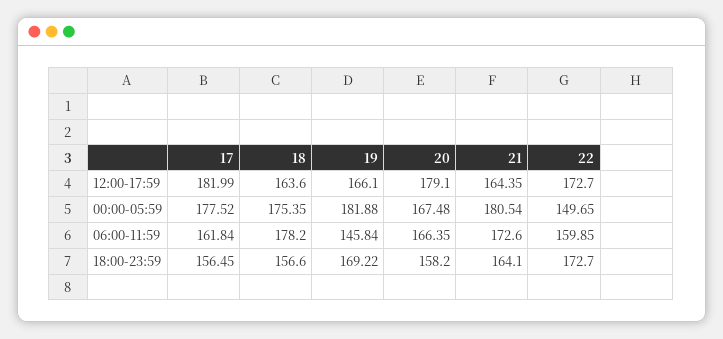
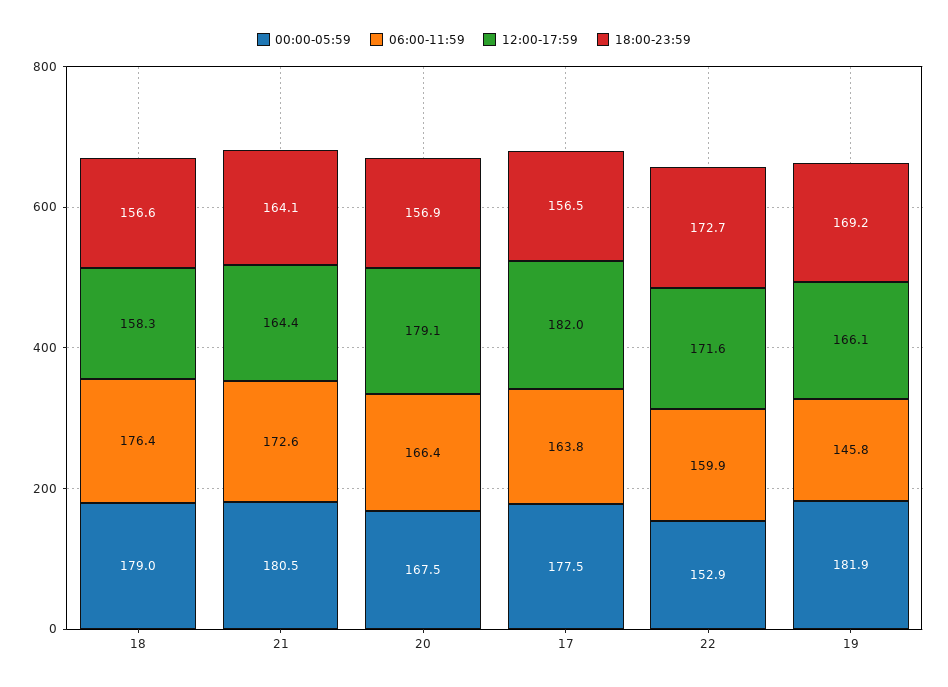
  {
    "12:00-17:59": {
      "17": 181.99,
-     "18": 163.6,
+     "18": 158.3,
      "19": 166.1,
      "20": 179.1,
      "21": 164.35,
-     "22": 172.7
+     "22": 171.6
    },
    "00:00-05:59": {
      "17": 177.52,
-     "18": 175.35,
+     "18": 179,
      "19": 181.88,
      "20": 167.48,
      "21": 180.54,
-     "22": 149.65
+     "22": 152.9
    },
    "06:00-11:59": {
-     "17": 161.84,
+     "17": 163.8,
-     "18": 178.2,
+     "18": 176.4,
      "19": 145.84,
      "20": 166.35,
      "21": 172.6,
      "22": 159.85
    },
    "18:00-23:59": {
      "17": 156.45,
      "18": 156.6,
      "19": 169.22,
-     "20": 158.2,
+     "20": 156.9,
      "21": 164.1,
      "22": 172.7
    }
  }

